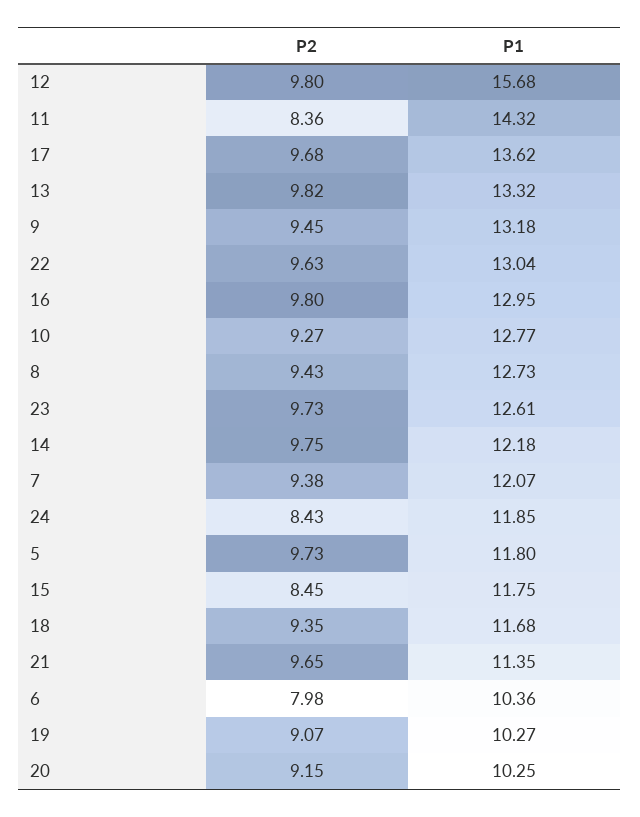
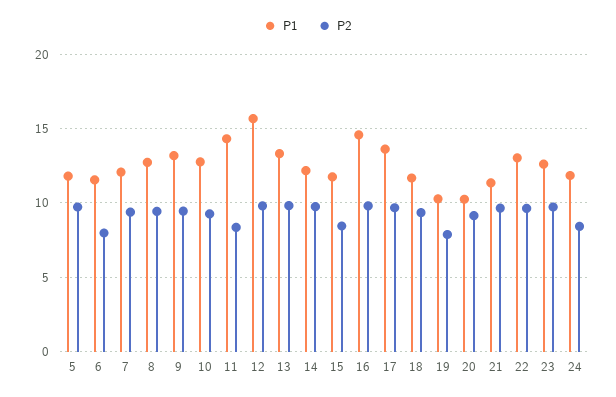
  {
    "P2": {
      "12": 9.8,
      "11": 8.36,
      "17": 9.68,
      "13": 9.82,
      "9": 9.45,
      "22": 9.63,
      "16": 9.8,
      "10": 9.27,
      "8": 9.43,
      "23": 9.73,
      "14": 9.75,
      "7": 9.38,
      "24": 8.43,
      "5": 9.73,
      "15": 8.45,
      "18": 9.35,
      "21": 9.65,
      "6": 7.98,
-     "19": 9.07,
+     "19": 8,
      "20": 9.15
    },
    "P1": {
      "12": 15.68,
      "11": 14.32,
      "17": 13.62,
      "13": 13.32,
      "9": 13.18,
      "22": 13.04,
-     "16": 12.95,
+     "16": 14.5,
      "10": 12.77,
      "8": 12.73,
      "23": 12.61,
      "14": 12.18,
      "7": 12.07,
      "24": 11.85,
      "5": 11.8,
      "15": 11.75,
      "18": 11.68,
      "21": 11.35,
-     "6": 10.36,
+     "6": 11.5,
      "19": 10.27,
      "20": 10.25
    }
  }

